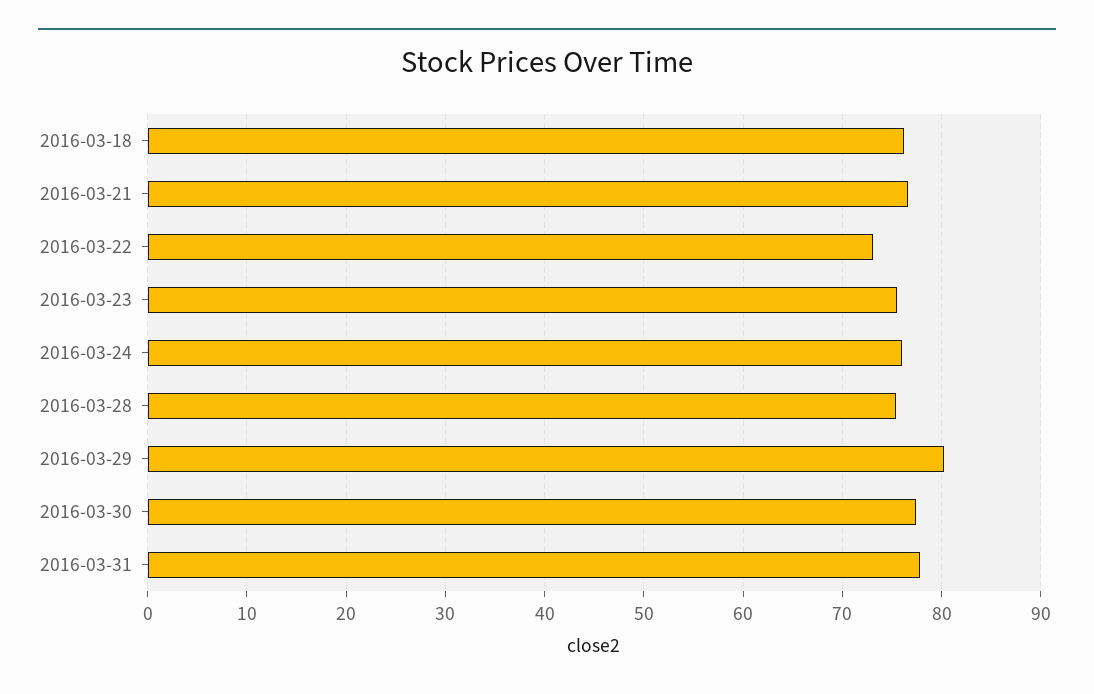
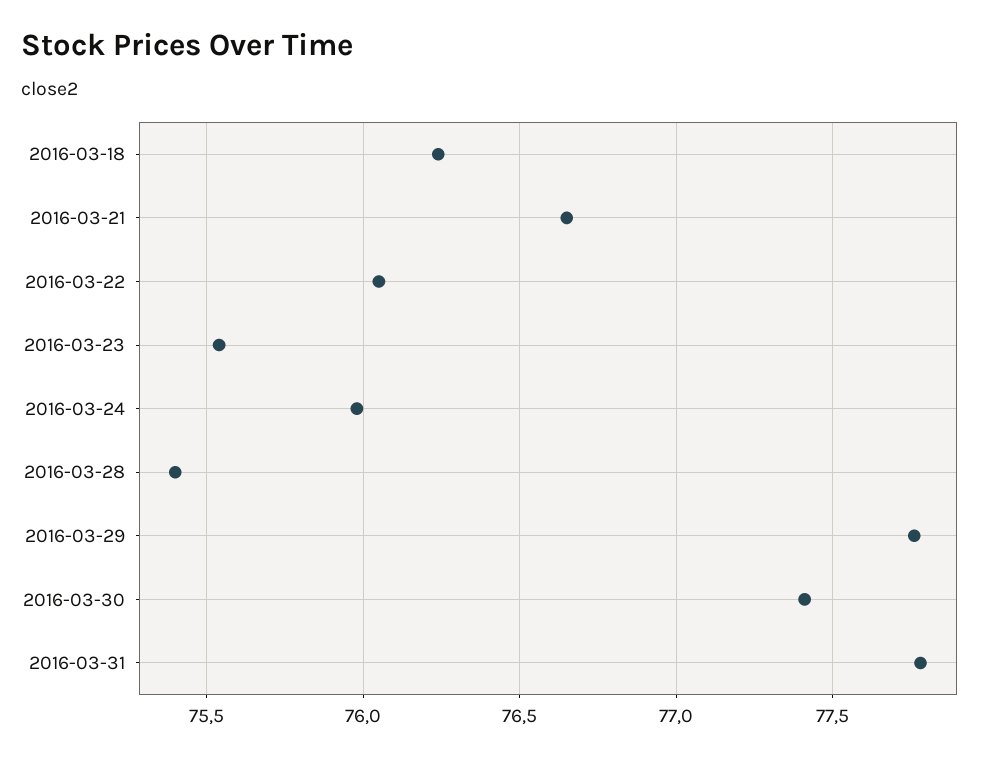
  {
    "2016-03-18": 76.25,
    "2016-03-21": 76.65,
-   "2016-03-22": 73,
+   "2016-03-22": 76.05,
    "2016-03-23": 75.55,
    "2016-03-24": 76,
    "2016-03-28": 75.4,
-   "2016-03-29": 80,
+   "2016-03-29": 77.75,
    "2016-03-30": 77.4,
    "2016-03-31": 77.8
  }

